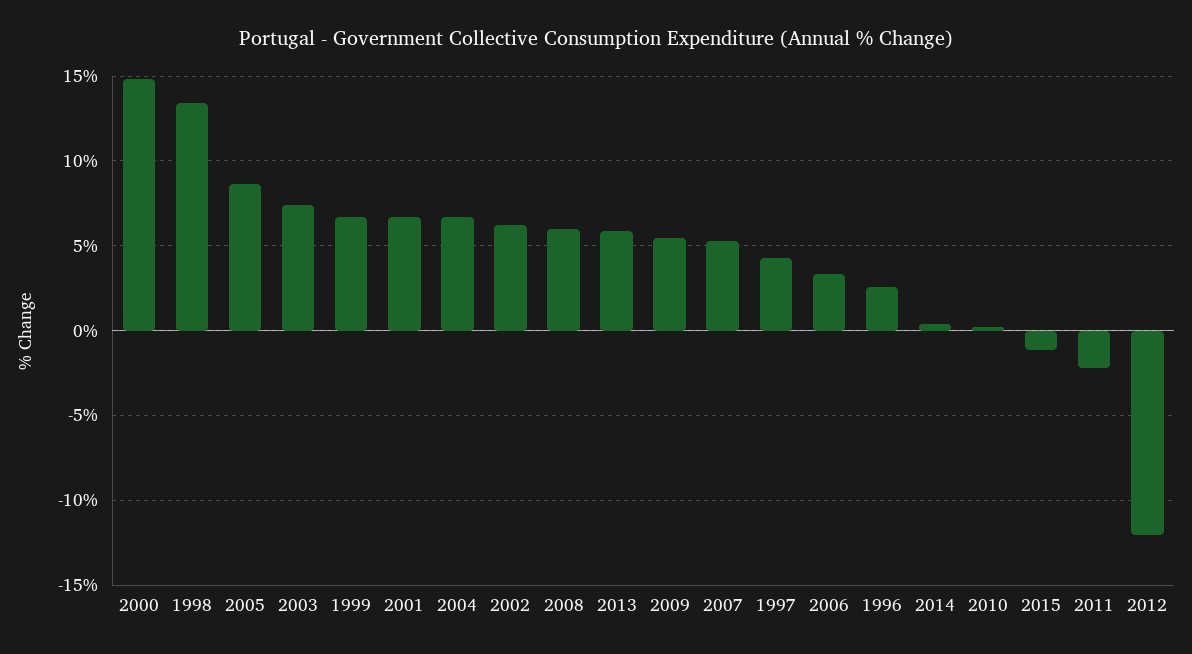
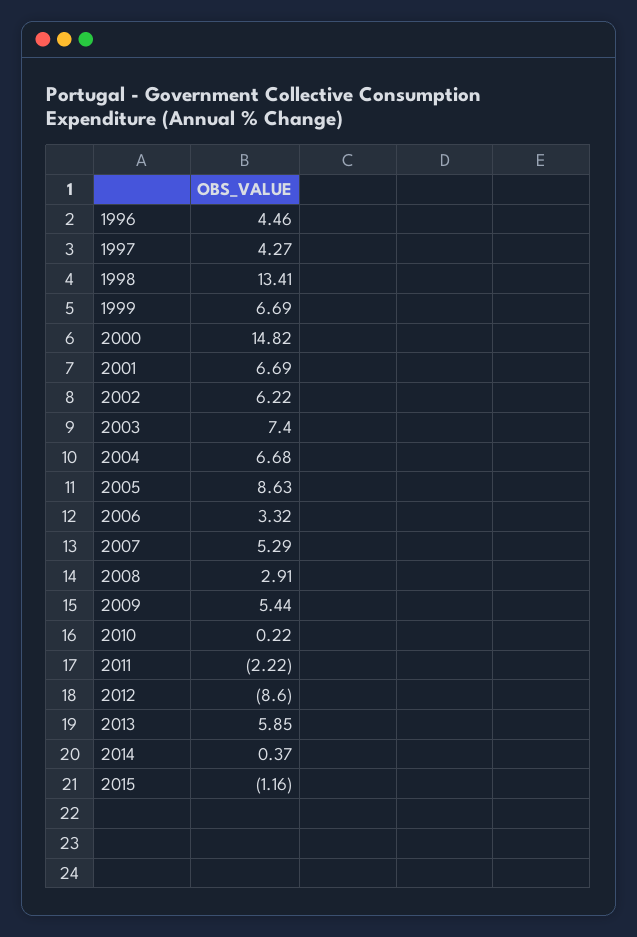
  {
    "2000": 14.82,
    "1998": 13.41,
    "2005": 8.63,
    "2003": 7.4,
    "1999": 6.69,
    "2001": 6.69,
    "2004": 6.68,
    "2002": 6.22,
-   "2008": 6,
+   "2008": 2.91,
    "2013": 5.85,
    "2009": 5.44,
    "2007": 5.29,
    "1997": 4.27,
    "2006": 3.32,
-   "1996": 2.5,
+   "1996": 4.46,
    "2014": 0.37,
    "2010": 0.22,
    "2015": -1.16,
    "2011": -2.22,
-   "2012": -12
+   "2012": -8.6
  }

